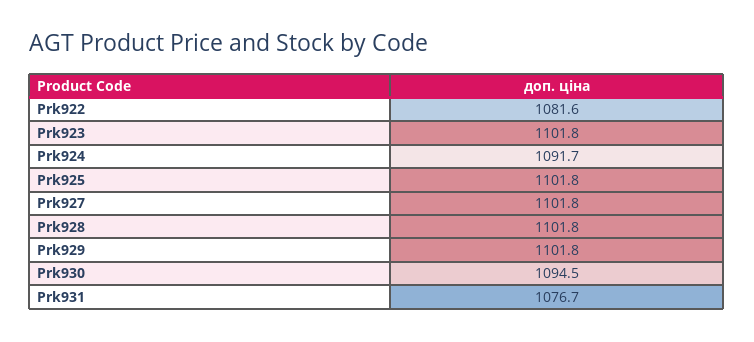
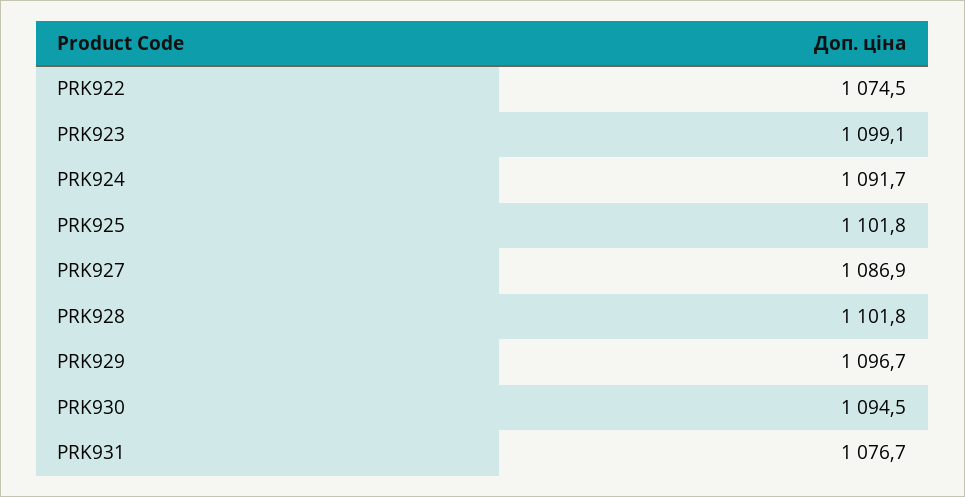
  {
-   "Prk922": 1081.6,
+   "Prk922": 1074.5,
-   "Prk923": 1101.8,
+   "Prk923": 1099.1,
    "Prk924": 1091.7,
    "Prk925": 1101.8,
-   "Prk927": 1101.8,
+   "Prk927": 1086.9,
    "Prk928": 1101.8,
-   "Prk929": 1101.8,
+   "Prk929": 1096.7,
    "Prk930": 1094.5,
    "Prk931": 1076.7
  }

